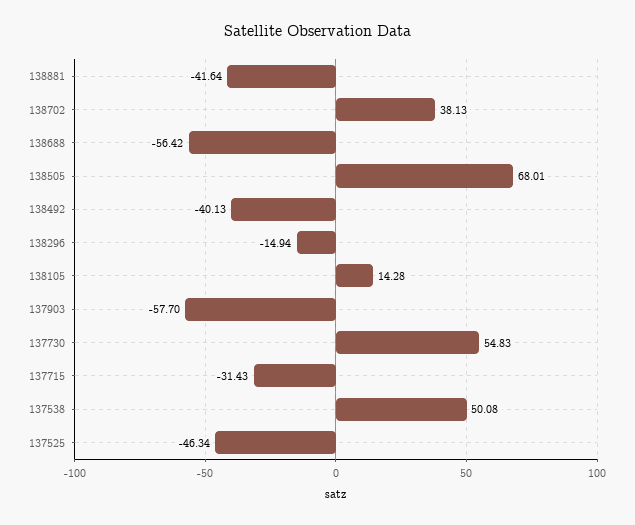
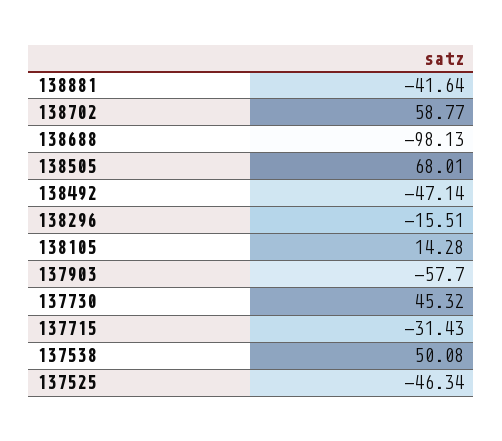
  {
    "138881": -41.64,
-   "138702": 38.13,
+   "138702": 58.77,
-   "138688": -56.42,
+   "138688": -98.13,
    "138505": 68.01,
-   "138492": -40.13,
+   "138492": -47.14,
-   "138296": -14.94,
+   "138296": -15.51,
    "138105": 14.28,
    "137903": -57.7,
-   "137730": 54.83,
+   "137730": 45.32,
    "137715": -31.43,
    "137538": 50.08,
    "137525": -46.34
  }

